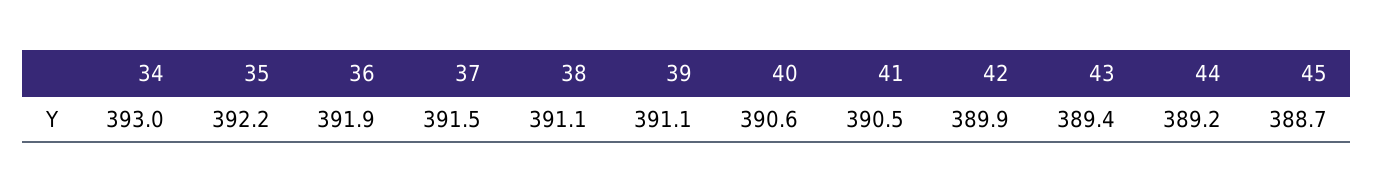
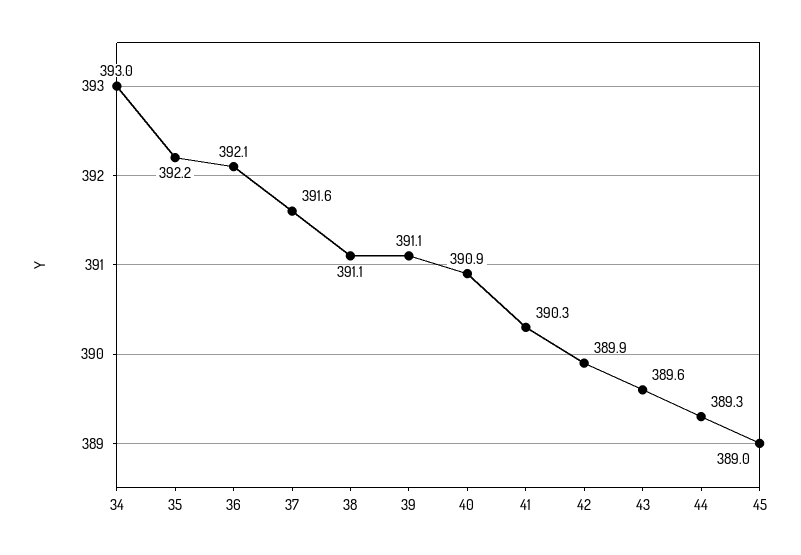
  {
    "34": 393,
    "35": 392.2,
-   "36": 391.9,
+   "36": 392.1,
-   "37": 391.5,
+   "37": 391.6,
    "38": 391.1,
    "39": 391.1,
-   "40": 390.6,
+   "40": 390.9,
-   "41": 390.5,
+   "41": 390.3,
    "42": 389.9,
-   "43": 389.4,
+   "43": 389.6,
-   "44": 389.2,
+   "44": 389.3,
-   "45": 388.7
+   "45": 389
  }

